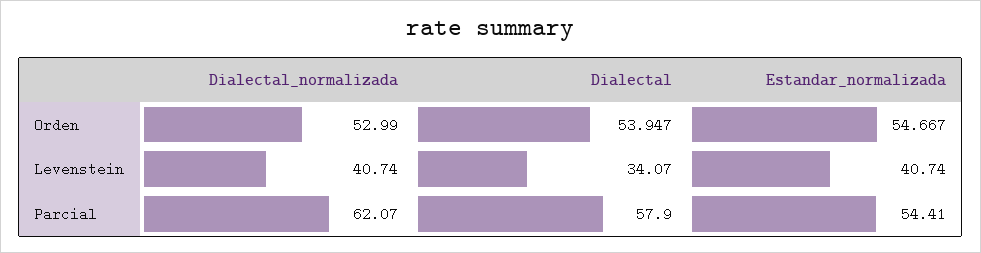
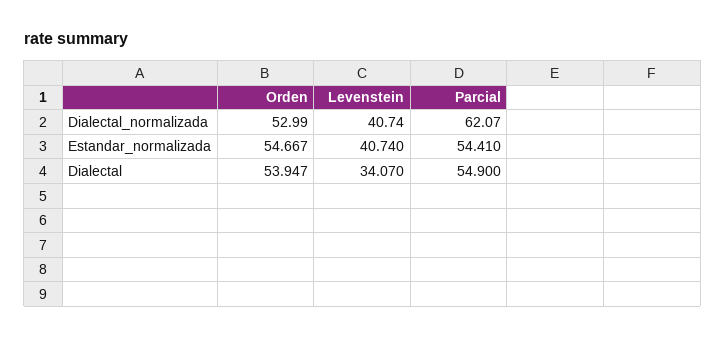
  {
    "Dialectal_normalizada": {
      "Orden": 52.99,
      "Levenstein": 40.74,
      "Parcial": 62.07
    },
    "Dialectal": {
      "Orden": 53.947,
      "Levenstein": 34.07,
-     "Parcial": 57.9
+     "Parcial": 54.9
    },
    "Estandar_normalizada": {
      "Orden": 54.667,
      "Levenstein": 40.74,
      "Parcial": 54.41
    }
  }

